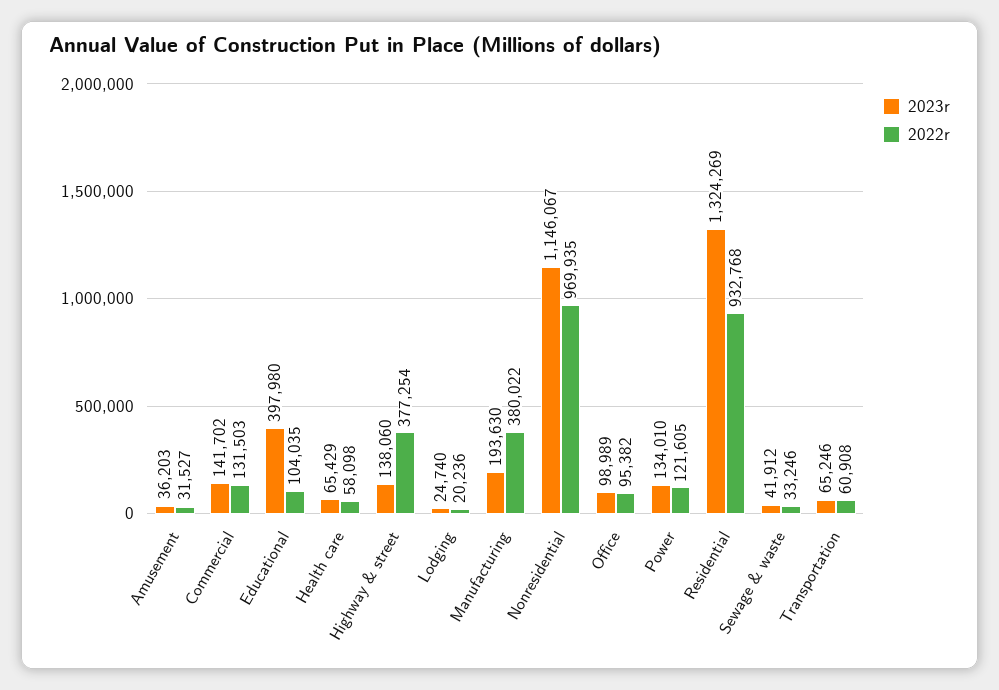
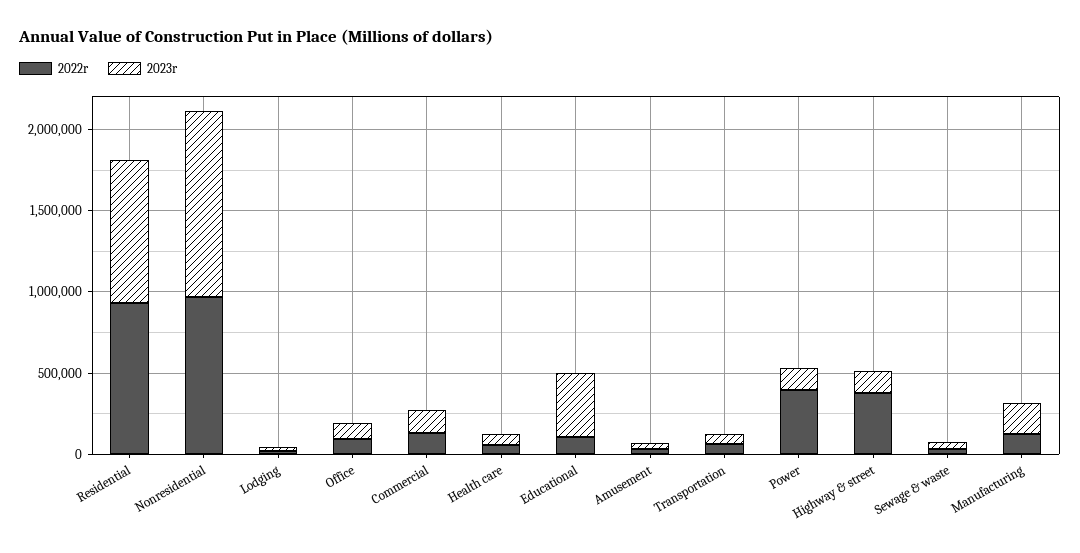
  {
    "2023r": {
      "Amusement": 36203,
      "Commercial": 141702,
      "Educational": 397980,
      "Health care": 65429,
      "Highway & street": 138060,
      "Lodging": 24740,
      "Manufacturing": 193630,
      "Nonresidential": 1146067,
      "Office": 98989,
      "Power": 134010,
-     "Residential": 1324269,
+     "Residential": 900000,
      "Sewage & waste": 41912,
      "Transportation": 65246
    },
    "2022r": {
      "Amusement": 31527,
      "Commercial": 131503,
      "Educational": 104035,
      "Health care": 58098,
      "Highway & street": 377254,
      "Lodging": 20236,
-     "Manufacturing": 380022,
+     "Manufacturing": 100000,
      "Nonresidential": 969935,
      "Office": 95382,
-     "Power": 121605,
+     "Power": 400000,
      "Residential": 932768,
      "Sewage & waste": 33246,
      "Transportation": 60908
    }
  }

